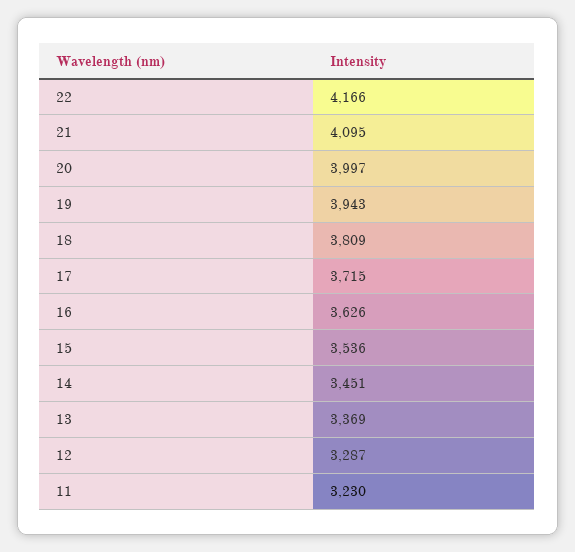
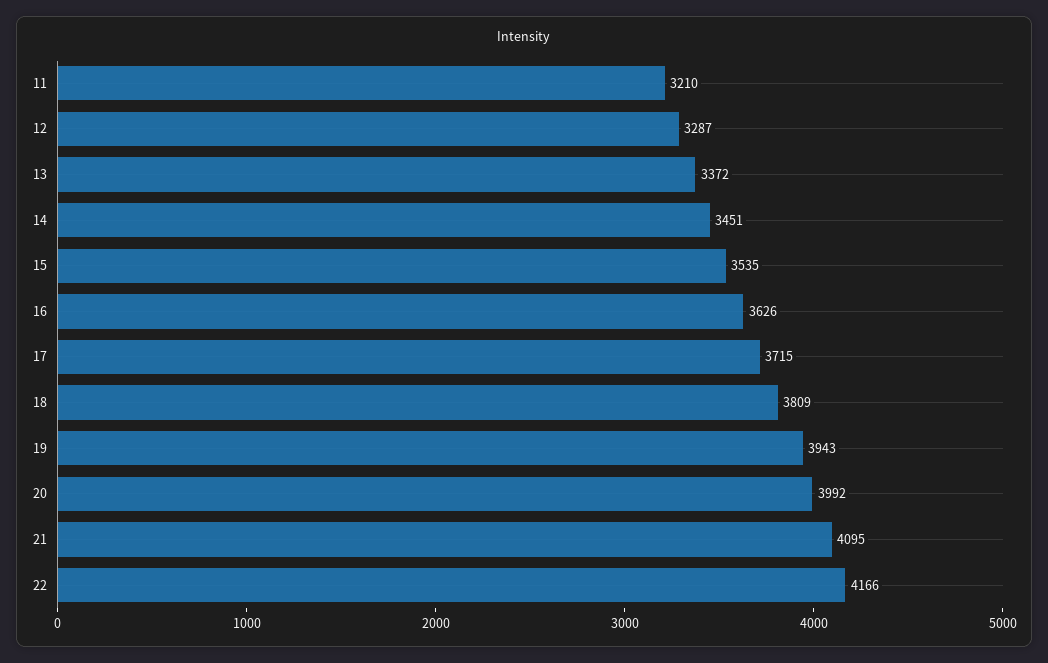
  {
    "22": 4166,
    "21": 4095,
-   "20": 3997,
+   "20": 3992,
    "19": 3943,
    "18": 3809,
    "17": 3715,
    "16": 3626,
-   "15": 3536,
+   "15": 3535,
    "14": 3451,
-   "13": 3369,
+   "13": 3372,
    "12": 3287,
-   "11": 3230
+   "11": 3210
  }

